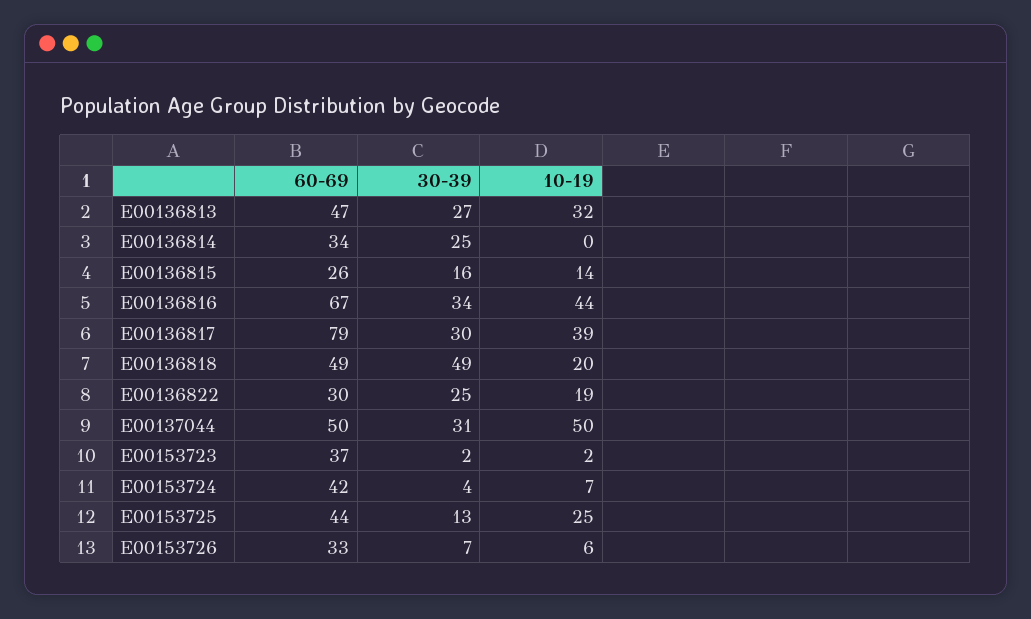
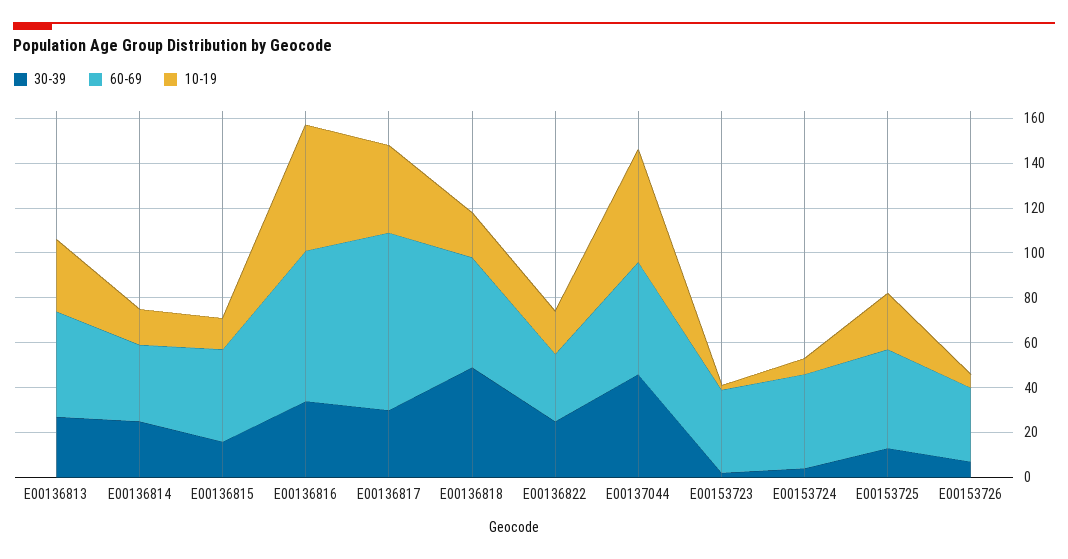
  {
    "60-69": {
      "E00136813": 47,
      "E00136814": 34,
-     "E00136815": 26,
+     "E00136815": 40,
      "E00136816": 67,
      "E00136817": 79,
      "E00136818": 49,
      "E00136822": 30,
      "E00137044": 50,
      "E00153723": 37,
      "E00153724": 42,
      "E00153725": 44,
      "E00153726": 33
    },
    "30-39": {
      "E00136813": 27,
      "E00136814": 25,
      "E00136815": 16,
      "E00136816": 34,
      "E00136817": 30,
      "E00136818": 49,
      "E00136822": 25,
-     "E00137044": 31,
+     "E00137044": 45,
      "E00153723": 2,
      "E00153724": 4,
      "E00153725": 13,
      "E00153726": 7
    },
    "10-19": {
      "E00136813": 32,
-     "E00136814": 0,
+     "E00136814": 15,
      "E00136815": 14,
-     "E00136816": 44,
+     "E00136816": 55,
      "E00136817": 39,
      "E00136818": 20,
      "E00136822": 19,
      "E00137044": 50,
      "E00153723": 2,
      "E00153724": 7,
      "E00153725": 25,
      "E00153726": 6
    }
  }

